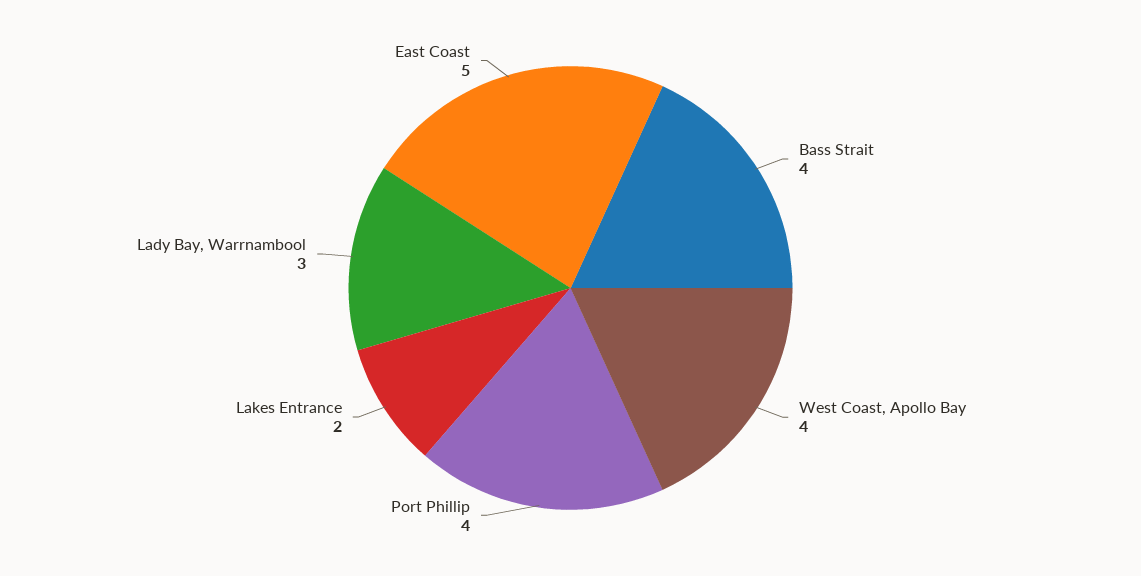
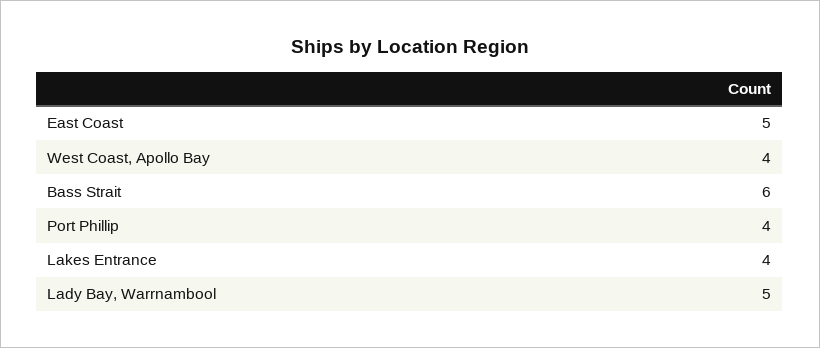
  {
-   "Bass Strait": 4,
+   "Bass Strait": 6,
    "West Coast, Apollo Bay": 4,
    "Port Phillip": 4,
-   "Lakes Entrance": 2,
+   "Lakes Entrance": 4,
-   "Lady Bay, Warrnambool": 3,
+   "Lady Bay, Warrnambool": 5,
    "East Coast": 5
  }

